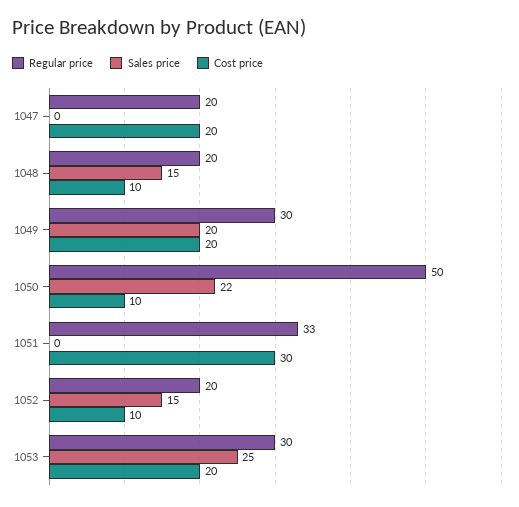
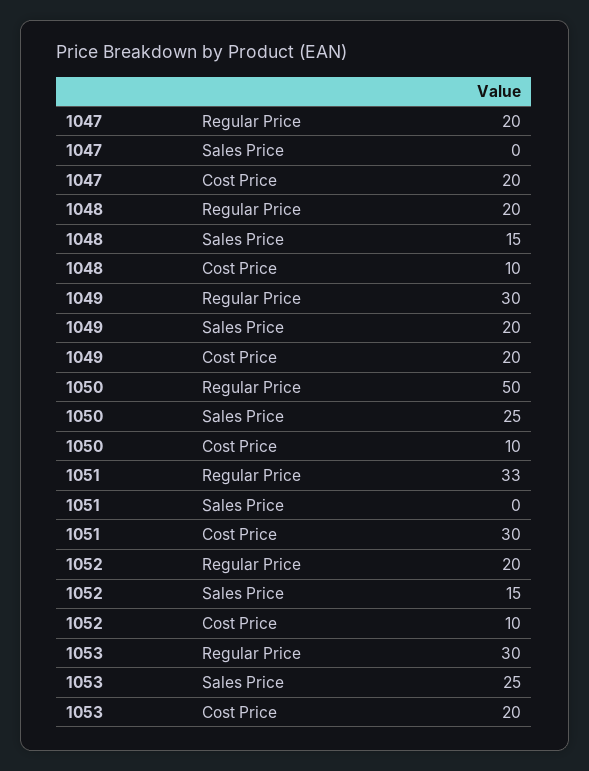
  {
    "Regular price": {
      "1047": 20,
      "1048": 20,
      "1049": 30,
      "1050": 50,
      "1051": 33,
      "1052": 20,
      "1053": 30
    },
    "Sales price": {
      "1047": 0,
      "1048": 15,
      "1049": 20,
-     "1050": 22,
+     "1050": 25,
      "1051": 0,
      "1052": 15,
      "1053": 25
    },
    "Cost price": {
      "1047": 20,
      "1048": 10,
      "1049": 20,
      "1050": 10,
      "1051": 30,
      "1052": 10,
      "1053": 20
    }
  }

